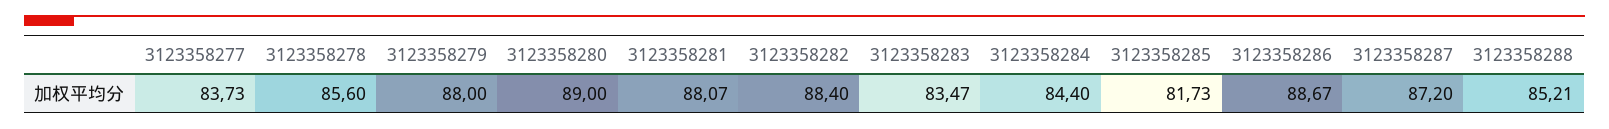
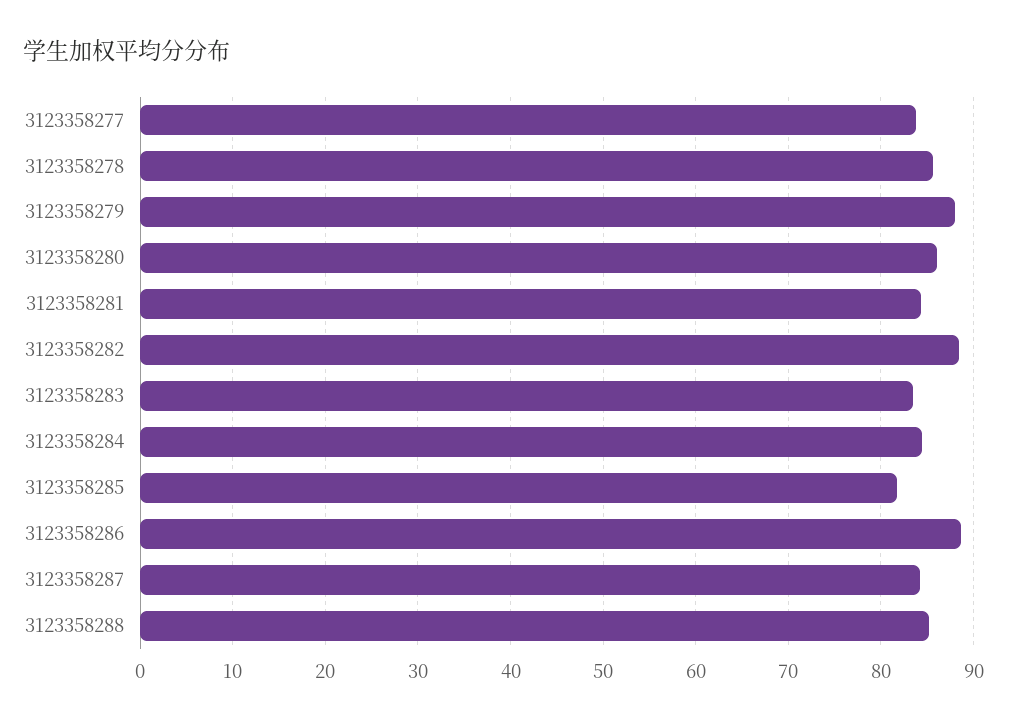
  {
    "3123358277": 83.73,
    "3123358278": 85.6,
    "3123358279": 88,
-   "3123358280": 89,
+   "3123358280": 86,
-   "3123358281": 88.07,
+   "3123358281": 84,
    "3123358282": 88.4,
    "3123358283": 83.47,
    "3123358284": 84.4,
    "3123358285": 81.73,
    "3123358286": 88.67,
-   "3123358287": 87.2,
+   "3123358287": 84,
    "3123358288": 85.21
  }

